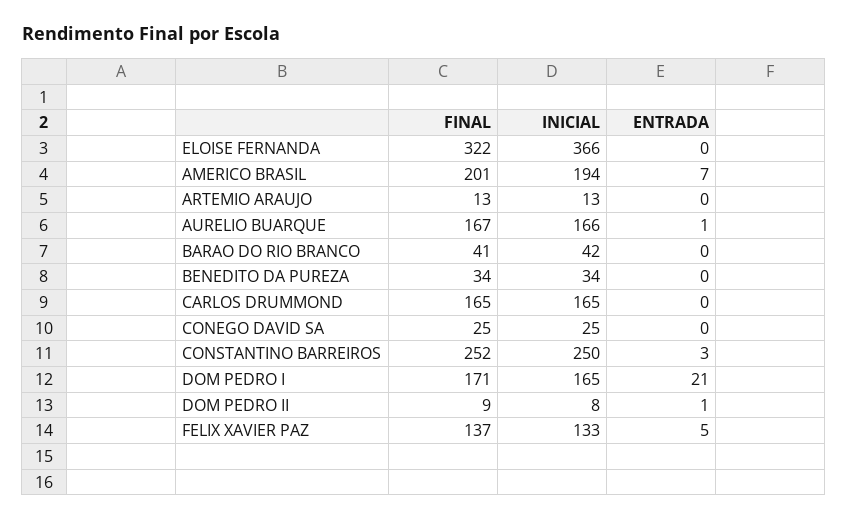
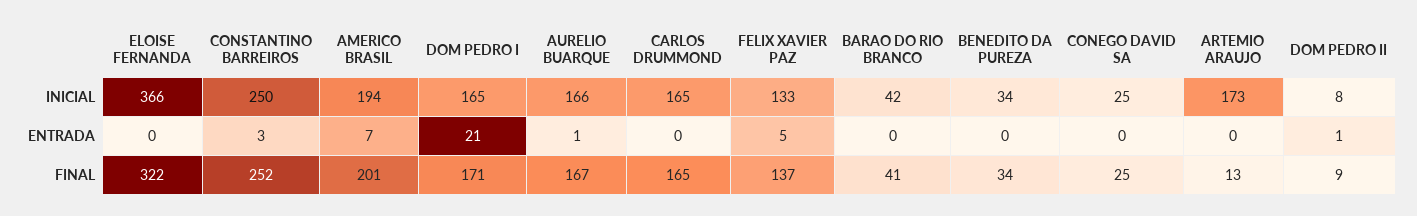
  {
    "FINAL": {
      "ELOISE FERNANDA": 322,
      "AMERICO BRASIL": 201,
      "ARTEMIO ARAUJO": 13,
      "AURELIO BUARQUE": 167,
      "BARAO DO RIO BRANCO": 41,
      "BENEDITO DA PUREZA": 34,
      "CARLOS DRUMMOND": 165,
      "CONEGO DAVID SA": 25,
      "CONSTANTINO BARREIROS": 252,
      "DOM PEDRO I": 171,
      "DOM PEDRO II": 9,
      "FELIX XAVIER PAZ": 137
    },
    "INICIAL": {
      "ELOISE FERNANDA": 366,
      "AMERICO BRASIL": 194,
-     "ARTEMIO ARAUJO": 13,
+     "ARTEMIO ARAUJO": 173,
      "AURELIO BUARQUE": 166,
      "BARAO DO RIO BRANCO": 42,
      "BENEDITO DA PUREZA": 34,
      "CARLOS DRUMMOND": 165,
      "CONEGO DAVID SA": 25,
      "CONSTANTINO BARREIROS": 250,
      "DOM PEDRO I": 165,
      "DOM PEDRO II": 8,
      "FELIX XAVIER PAZ": 133
    },
    "ENTRADA": {
      "ELOISE FERNANDA": 0,
      "AMERICO BRASIL": 7,
      "ARTEMIO ARAUJO": 0,
      "AURELIO BUARQUE": 1,
      "BARAO DO RIO BRANCO": 0,
      "BENEDITO DA PUREZA": 0,
      "CARLOS DRUMMOND": 0,
      "CONEGO DAVID SA": 0,
      "CONSTANTINO BARREIROS": 3,
      "DOM PEDRO I": 21,
      "DOM PEDRO II": 1,
      "FELIX XAVIER PAZ": 5
    }
  }

